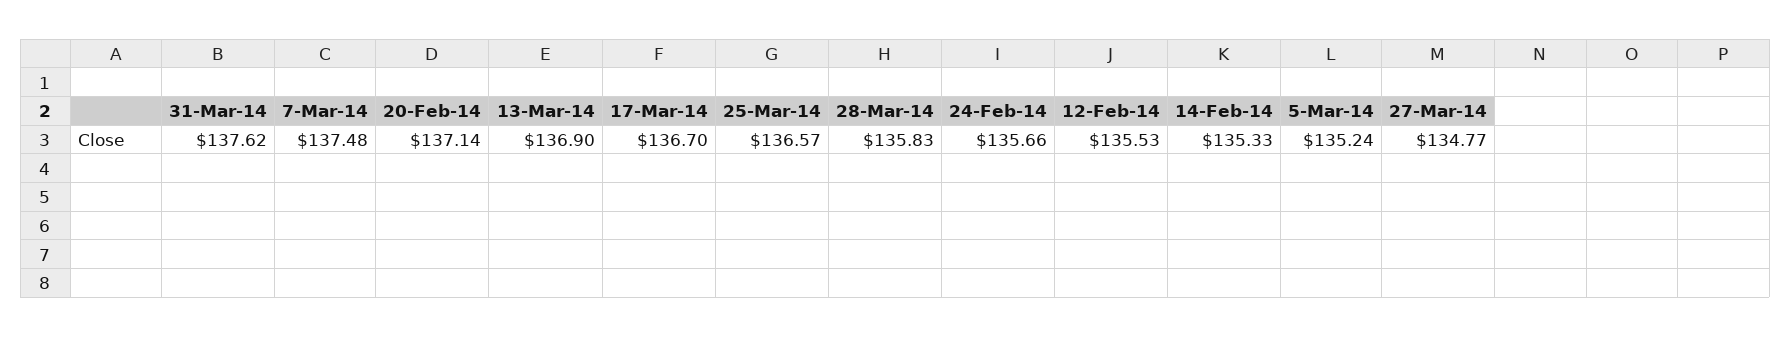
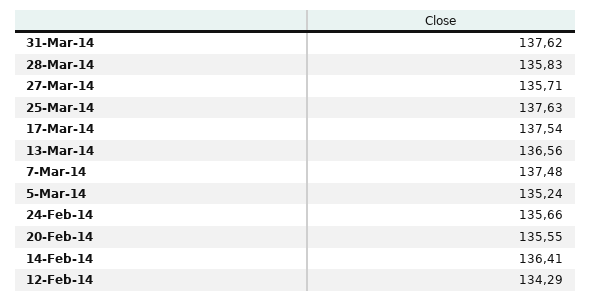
  {
    "31-Mar-14": 137.62,
    "7-Mar-14": 137.48,
-   "20-Feb-14": 137.14,
+   "20-Feb-14": 135.55,
-   "13-Mar-14": 136.9,
+   "13-Mar-14": 136.56,
-   "17-Mar-14": 136.7,
+   "17-Mar-14": 137.54,
-   "25-Mar-14": 136.57,
+   "25-Mar-14": 137.63,
    "28-Mar-14": 135.83,
    "24-Feb-14": 135.66,
-   "12-Feb-14": 135.53,
+   "12-Feb-14": 134.29,
-   "14-Feb-14": 135.33,
+   "14-Feb-14": 136.41,
    "5-Mar-14": 135.24,
-   "27-Mar-14": 134.77
+   "27-Mar-14": 135.71
  }

